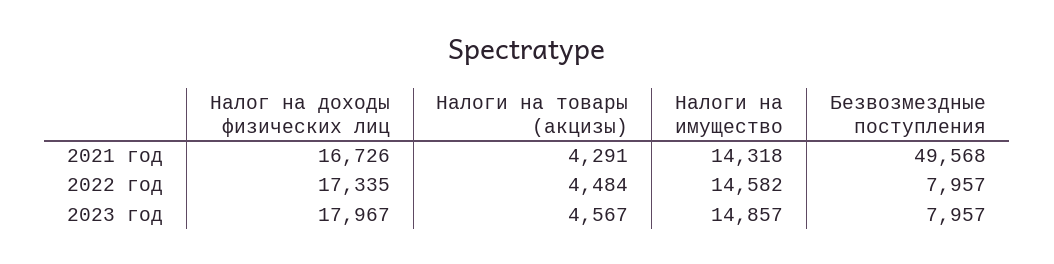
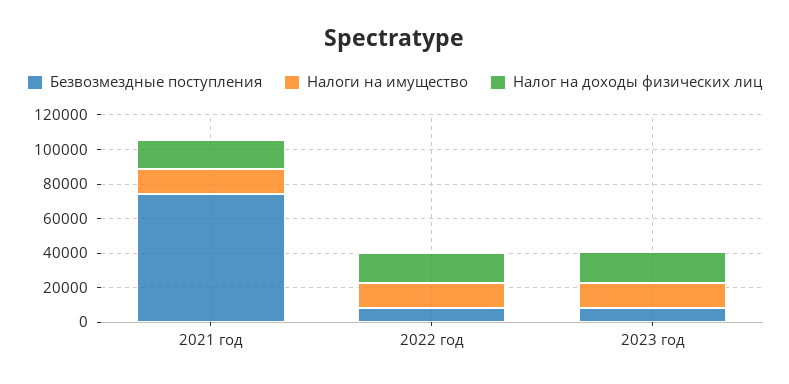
  {
    "Налог на доходы физических лиц": {
      "2021 год": 16726,
      "2022 год": 17335,
      "2023 год": 17967
    },
-   "Налоги на товары (акцизы)": {
-     "2021 год": 4291,
-     "2022 год": 4484,
-     "2023 год": 4567
-   },
    "Налоги на имущество": {
      "2021 год": 14318,
      "2022 год": 14582,
      "2023 год": 14857
    },
    "Безвозмездные поступления": {
-     "2021 год": 49568,
+     "2021 год": 75000,
      "2022 год": 7957,
      "2023 год": 7957
    }
  }

